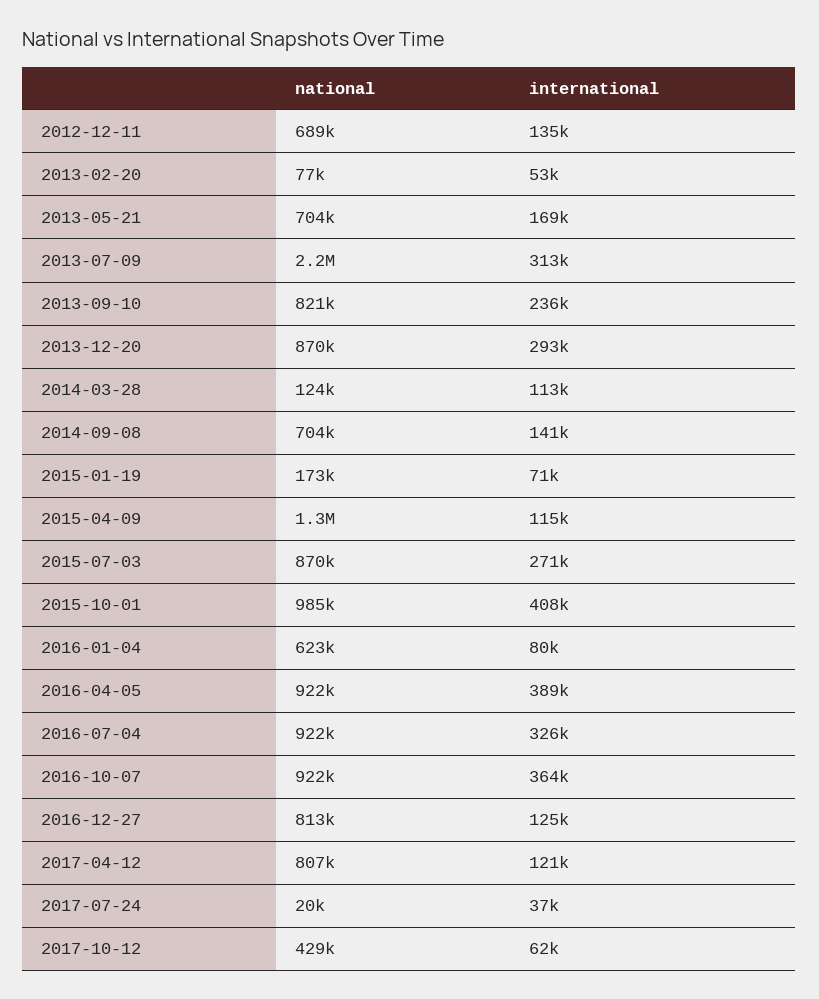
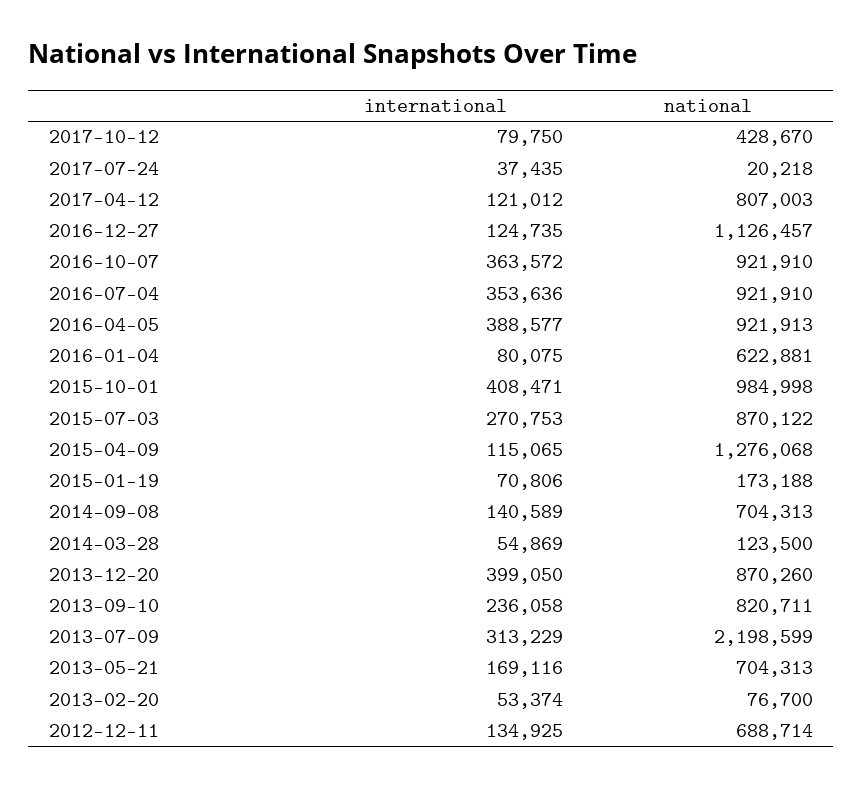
  {
    "national": {
      "2012-12-11": 688714,
      "2013-02-20": 76700,
      "2013-05-21": 704313,
      "2013-07-09": 2198599,
      "2013-09-10": 820711,
      "2013-12-20": 870260,
      "2014-03-28": 123500,
      "2014-09-08": 704313,
      "2015-01-19": 173188,
      "2015-04-09": 1276068,
      "2015-07-03": 870122,
      "2015-10-01": 984998,
      "2016-01-04": 622881,
      "2016-04-05": 921913,
      "2016-07-04": 921910,
      "2016-10-07": 921910,
-     "2016-12-27": 813000,
+     "2016-12-27": 1126457,
      "2017-04-12": 807003,
      "2017-07-24": 20218,
      "2017-10-12": 428670
    },
    "international": {
      "2012-12-11": 134925,
      "2013-02-20": 53374,
      "2013-05-21": 169116,
      "2013-07-09": 313229,
      "2013-09-10": 236058,
-     "2013-12-20": 293000,
+     "2013-12-20": 399050,
-     "2014-03-28": 113000,
+     "2014-03-28": 54869,
      "2014-09-08": 140589,
      "2015-01-19": 70806,
      "2015-04-09": 115065,
      "2015-07-03": 270753,
      "2015-10-01": 408471,
      "2016-01-04": 80075,
      "2016-04-05": 388577,
-     "2016-07-04": 326000,
+     "2016-07-04": 353636,
      "2016-10-07": 363572,
      "2016-12-27": 124735,
      "2017-04-12": 121012,
      "2017-07-24": 37435,
-     "2017-10-12": 62000
+     "2017-10-12": 79750
    }
  }

